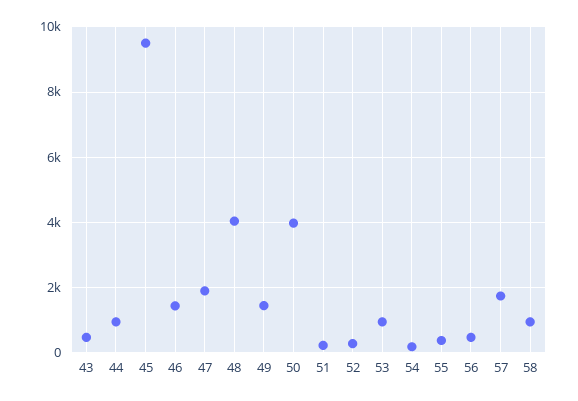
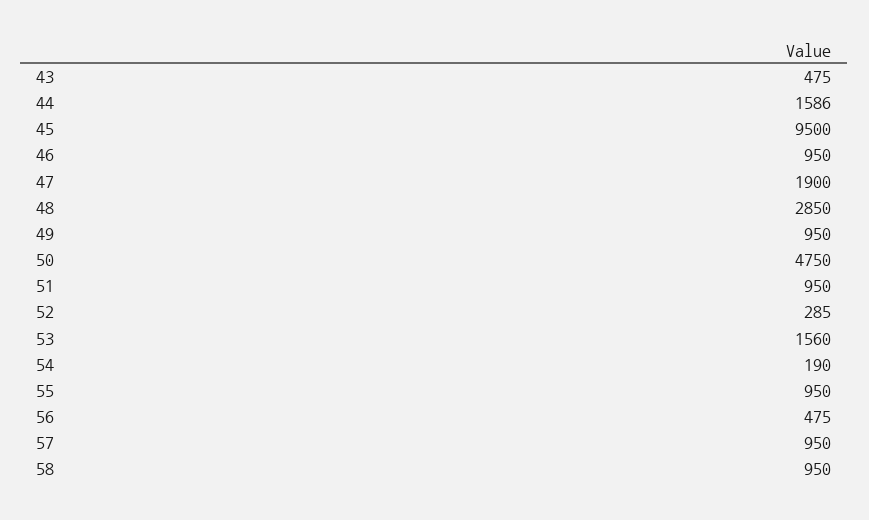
  {
    "43": 475,
-   "44": 1000,
+   "44": 1586,
    "45": 9500,
-   "46": 1400,
+   "46": 950,
    "47": 1900,
-   "48": 4000,
+   "48": 2850,
-   "49": 1400,
+   "49": 950,
-   "50": 4000,
+   "50": 4750,
-   "51": 200,
+   "51": 950,
    "52": 285,
-   "53": 1000,
+   "53": 1560,
    "54": 190,
-   "55": 400,
+   "55": 950,
    "56": 475,
-   "57": 1800,
+   "57": 950,
    "58": 950
  }

